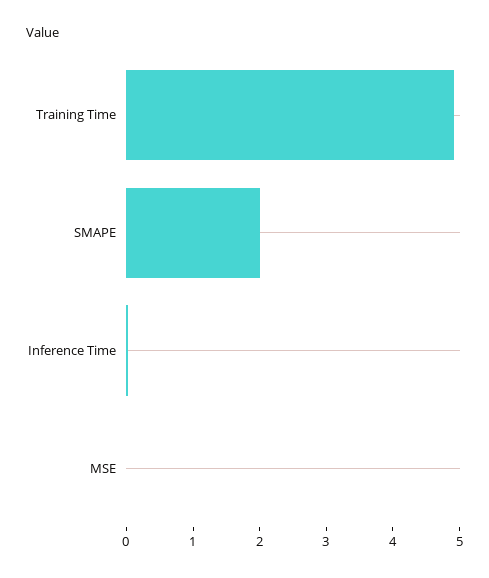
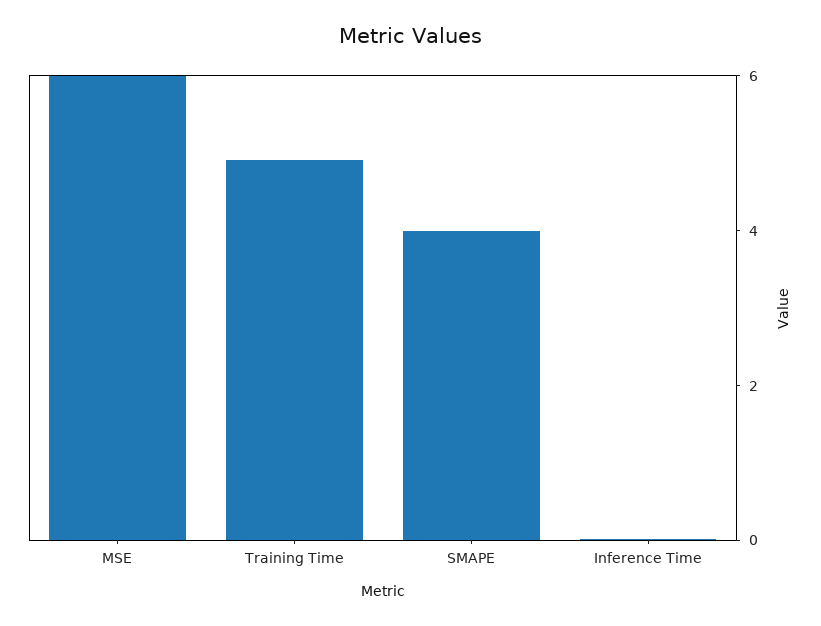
  {
    "Training Time": 5,
-   "SMAPE": 2,
+   "SMAPE": 4,
    "Inference Time": 0,
-   "MSE": 0
+   "MSE": 6
  }

